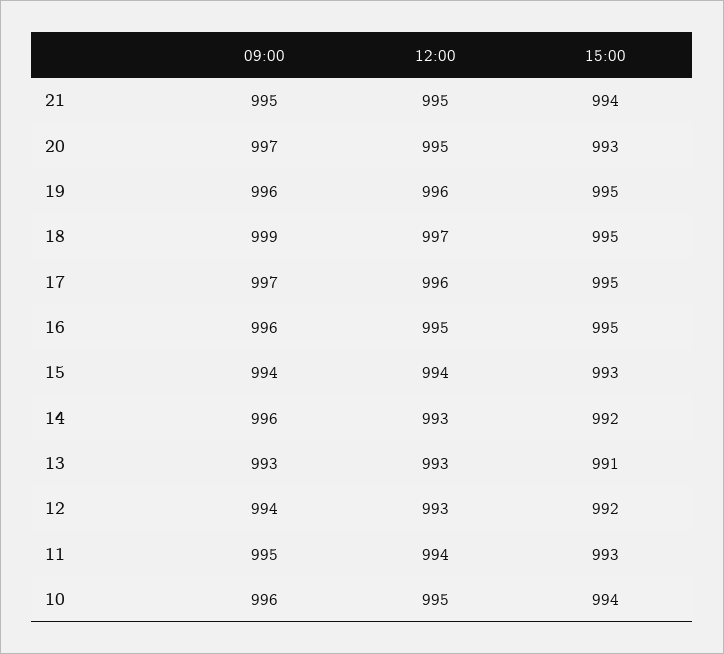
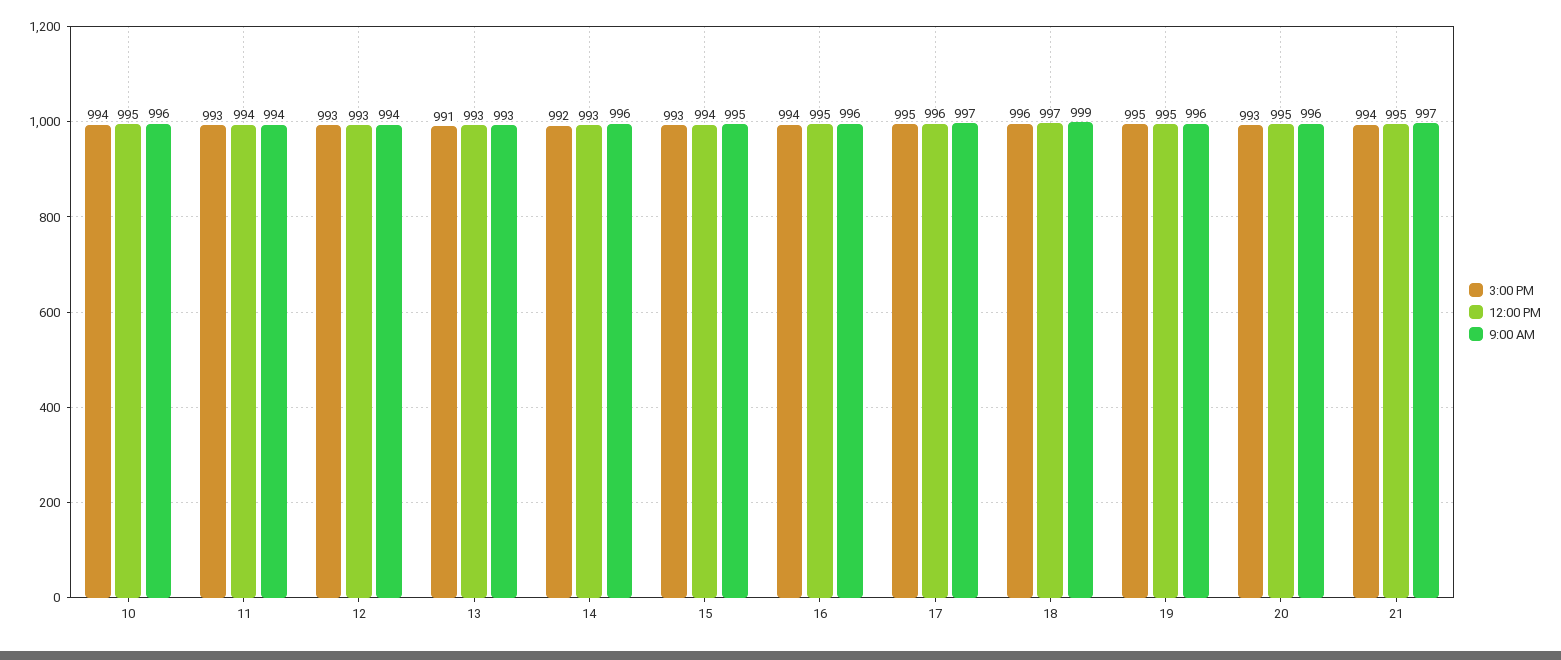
  {
    "09:00": {
-     "21": 995,
+     "21": 997,
-     "20": 997,
+     "20": 996,
      "19": 996,
      "18": 999,
      "17": 997,
      "16": 996,
-     "15": 994,
+     "15": 995,
      "14": 996,
      "13": 993,
      "12": 994,
-     "11": 995,
+     "11": 994,
      "10": 996
    },
    "12:00": {
      "21": 995,
      "20": 995,
-     "19": 996,
+     "19": 995,
      "18": 997,
      "17": 996,
      "16": 995,
      "15": 994,
      "14": 993,
      "13": 993,
      "12": 993,
      "11": 994,
      "10": 995
    },
    "15:00": {
      "21": 994,
      "20": 993,
      "19": 995,
-     "18": 995,
+     "18": 996,
      "17": 995,
-     "16": 995,
+     "16": 994,
      "15": 993,
      "14": 992,
      "13": 991,
-     "12": 992,
+     "12": 993,
      "11": 993,
      "10": 994
    }
  }

